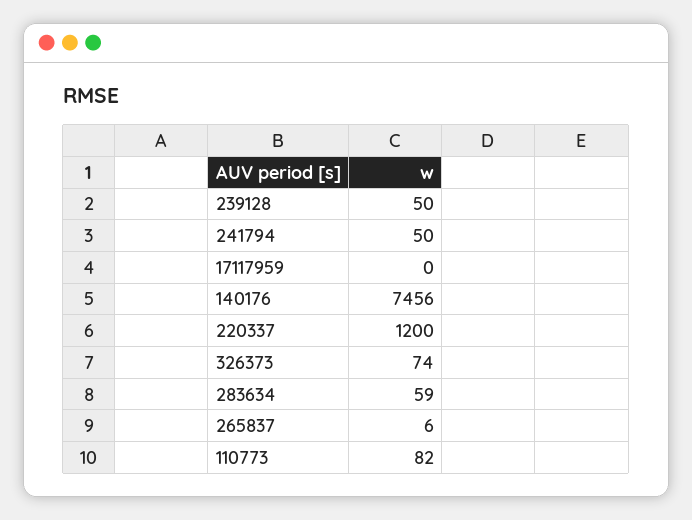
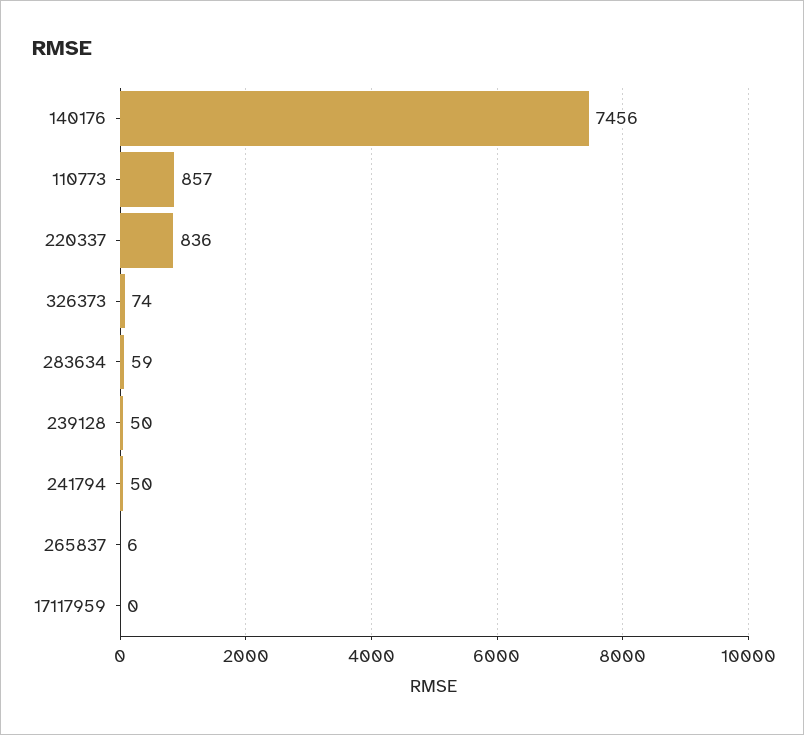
  {
    "239128": 50,
    "241794": 50,
    "17117959": 0,
    "140176": 7456,
-   "220337": 1200,
+   "220337": 836,
    "326373": 74,
    "283634": 59,
    "265837": 6,
-   "110773": 82
+   "110773": 857
  }

